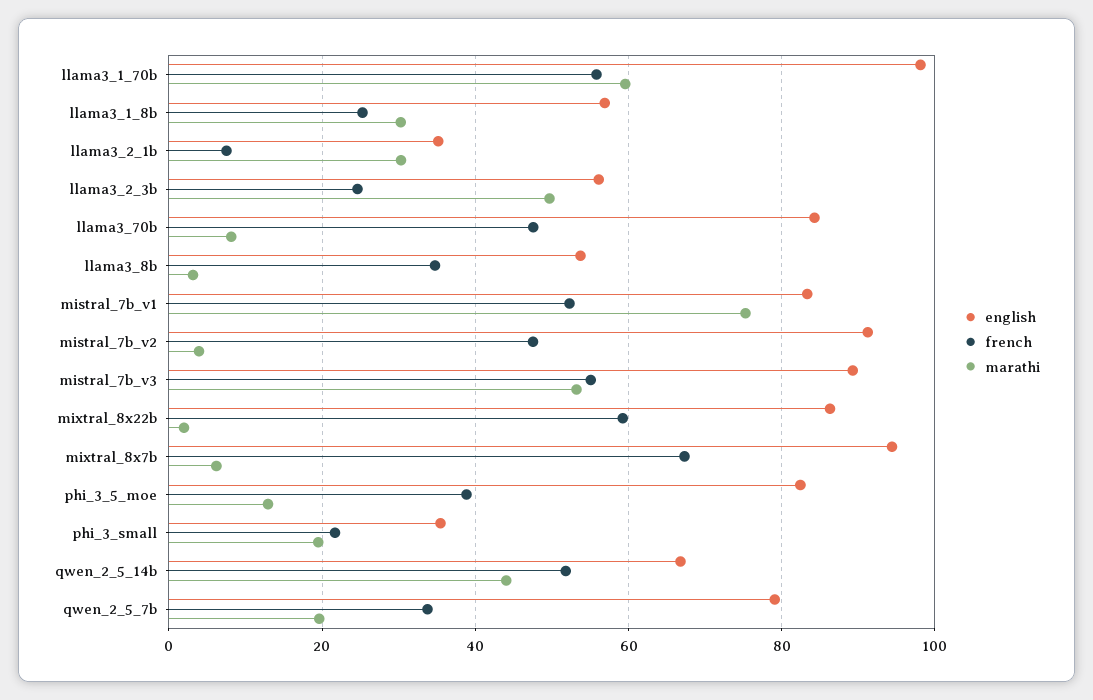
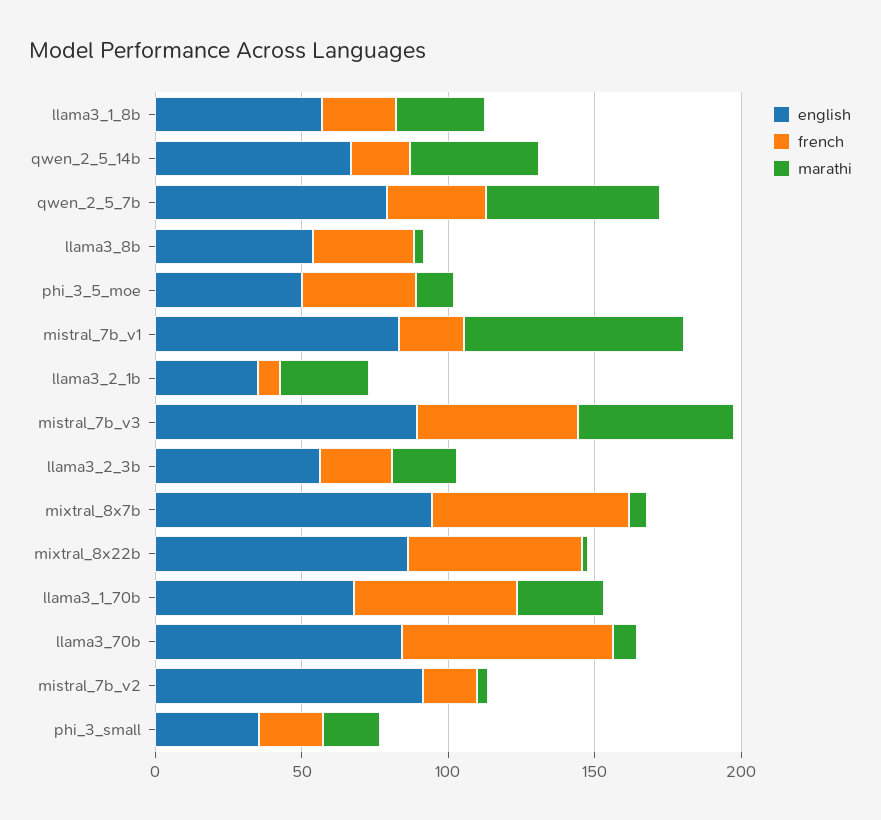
  {
    "english": {
-     "llama3_1_70b": 98,
+     "llama3_1_70b": 70,
      "llama3_1_8b": 56,
      "llama3_2_1b": 36,
      "llama3_2_3b": 56,
      "llama3_70b": 84,
      "llama3_8b": 54,
      "mistral_7b_v1": 84,
      "mistral_7b_v2": 92,
      "mistral_7b_v3": 90,
      "mixtral_8x22b": 86,
      "mixtral_8x7b": 94,
-     "phi_3_5_moe": 82,
+     "phi_3_5_moe": 50,
      "phi_3_small": 36,
      "qwen_2_5_14b": 66,
      "qwen_2_5_7b": 80
    },
    "french": {
      "llama3_1_70b": 56,
      "llama3_1_8b": 26,
      "llama3_2_1b": 8,
      "llama3_2_3b": 24,
-     "llama3_70b": 48,
+     "llama3_70b": 70,
      "llama3_8b": 34,
-     "mistral_7b_v1": 52,
+     "mistral_7b_v1": 20,
-     "mistral_7b_v2": 48,
+     "mistral_7b_v2": 20,
      "mistral_7b_v3": 56,
      "mixtral_8x22b": 60,
      "mixtral_8x7b": 68,
      "phi_3_5_moe": 38,
      "phi_3_small": 22,
-     "qwen_2_5_14b": 52,
+     "qwen_2_5_14b": 20,
      "qwen_2_5_7b": 34
    },
    "marathi": {
-     "llama3_1_70b": 60,
+     "llama3_1_70b": 30,
      "llama3_1_8b": 30,
      "llama3_2_1b": 30,
-     "llama3_2_3b": 50,
+     "llama3_2_3b": 20,
      "llama3_70b": 8,
      "llama3_8b": 4,
      "mistral_7b_v1": 76,
      "mistral_7b_v2": 4,
      "mistral_7b_v3": 54,
      "mixtral_8x22b": 2,
      "mixtral_8x7b": 6,
      "phi_3_5_moe": 12,
      "phi_3_small": 20,
      "qwen_2_5_14b": 44,
-     "qwen_2_5_7b": 20
+     "qwen_2_5_7b": 60
    }
  }

